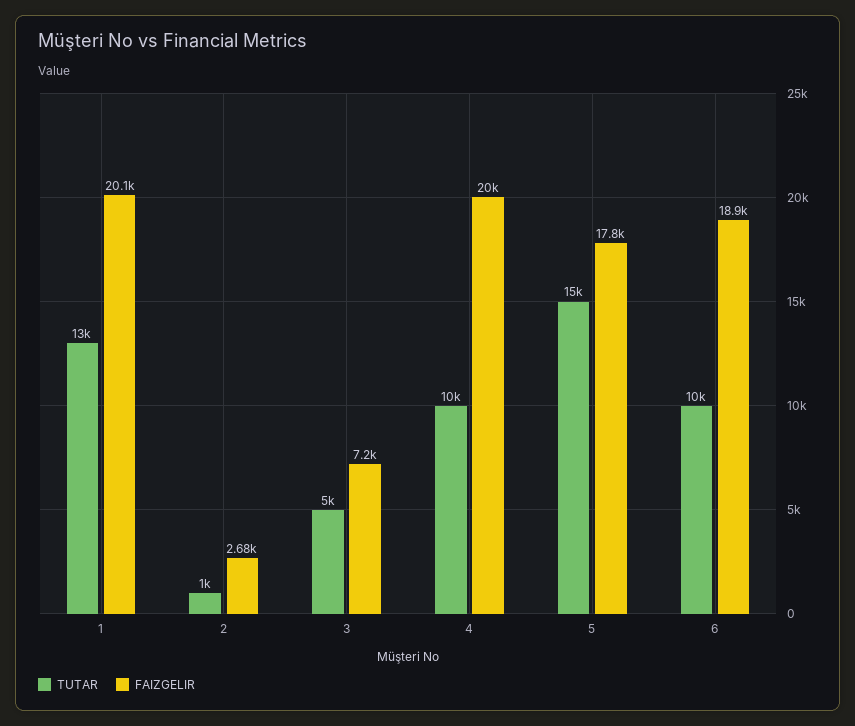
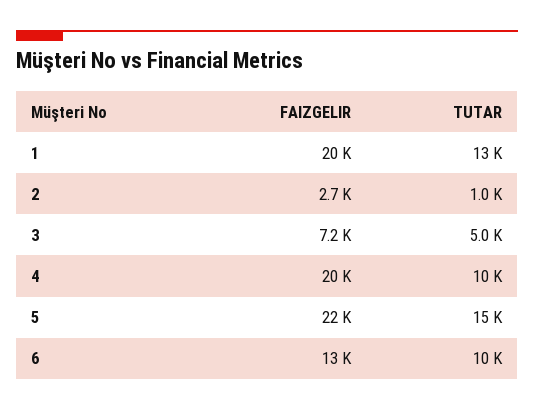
  {
    "TUTAR": {
      "1": 13000,
      "2": 1000,
      "3": 5000,
      "4": 10000,
      "5": 15000,
      "6": 10000
    },
    "FAIZGELIR": {
      "1": 20100,
      "2": 2680,
      "3": 7200,
      "4": 20000,
-     "5": 17800,
+     "5": 22000,
-     "6": 18900
+     "6": 13000
    }
  }

